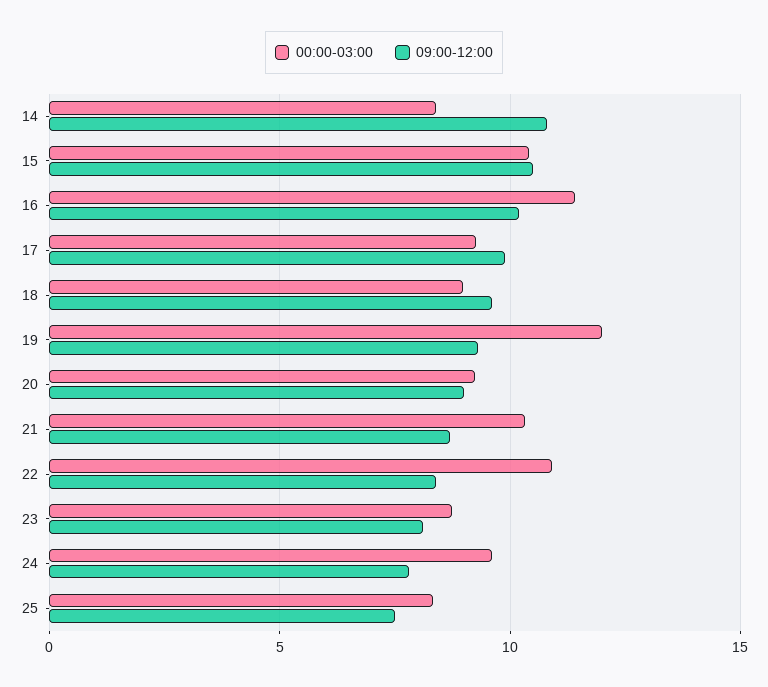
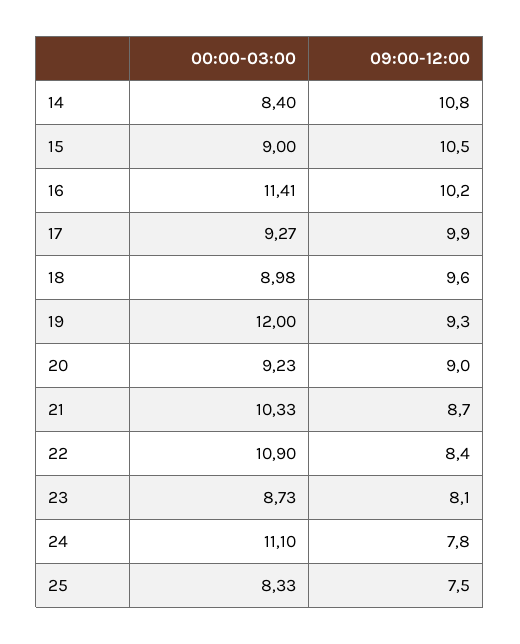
  {
    "00:00-03:00": {
      "14": 8.4,
-     "15": 10.5,
+     "15": 9,
      "16": 11.41,
      "17": 9.27,
      "18": 8.98,
      "19": 12,
      "20": 9.23,
      "21": 10.33,
      "22": 10.9,
      "23": 8.73,
-     "24": 9.5,
+     "24": 11.1,
      "25": 8.33
    },
    "09:00-12:00": {
      "14": 10.8,
      "15": 10.5,
      "16": 10.2,
      "17": 9.9,
      "18": 9.6,
      "19": 9.3,
      "20": 9,
      "21": 8.7,
      "22": 8.4,
      "23": 8.1,
      "24": 7.8,
      "25": 7.5
    }
  }

